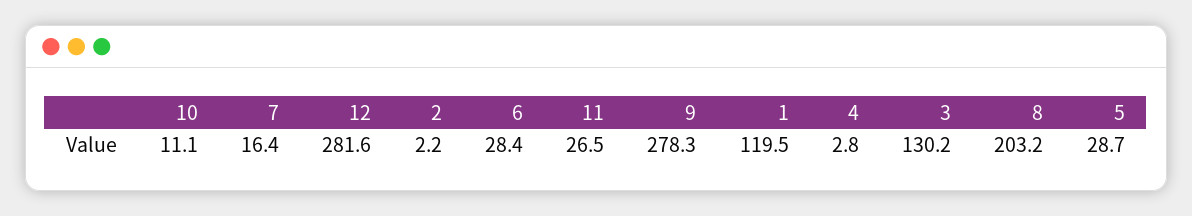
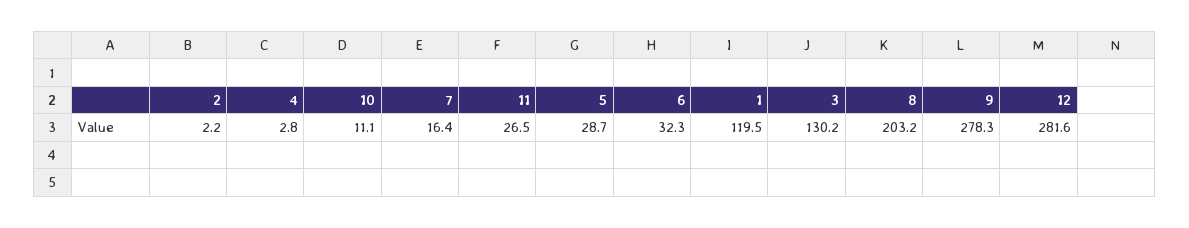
  {
    "10": 11.1,
    "7": 16.4,
    "12": 281.6,
    "2": 2.2,
-   "6": 28.4,
+   "6": 32.3,
    "11": 26.5,
    "9": 278.3,
    "1": 119.5,
    "4": 2.8,
    "3": 130.2,
    "8": 203.2,
    "5": 28.7
  }

